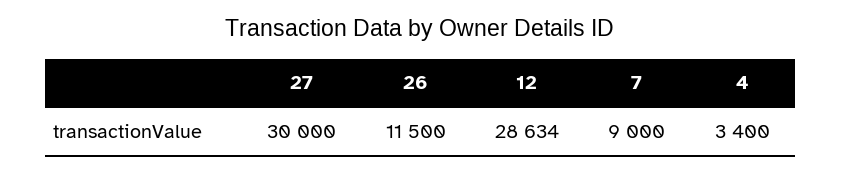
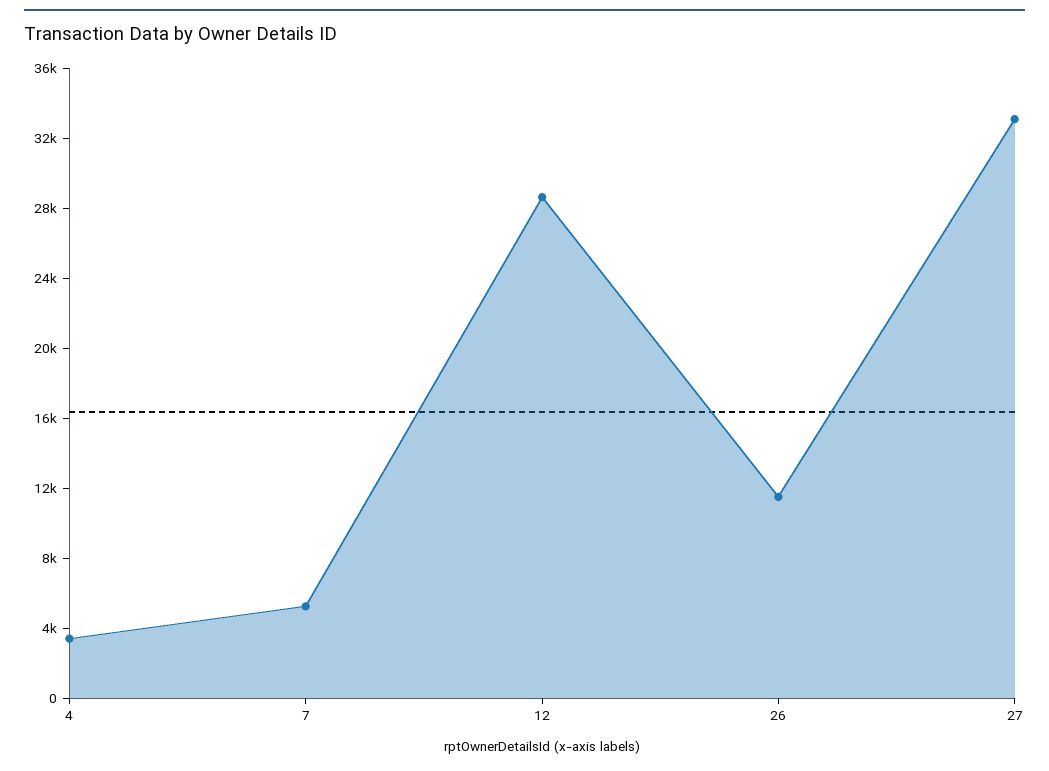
  {
-   "27": 30000,
+   "27": 33000,
    "26": 11500,
    "12": 28634,
-   "7": 9000,
+   "7": 5000,
    "4": 3400
  }

